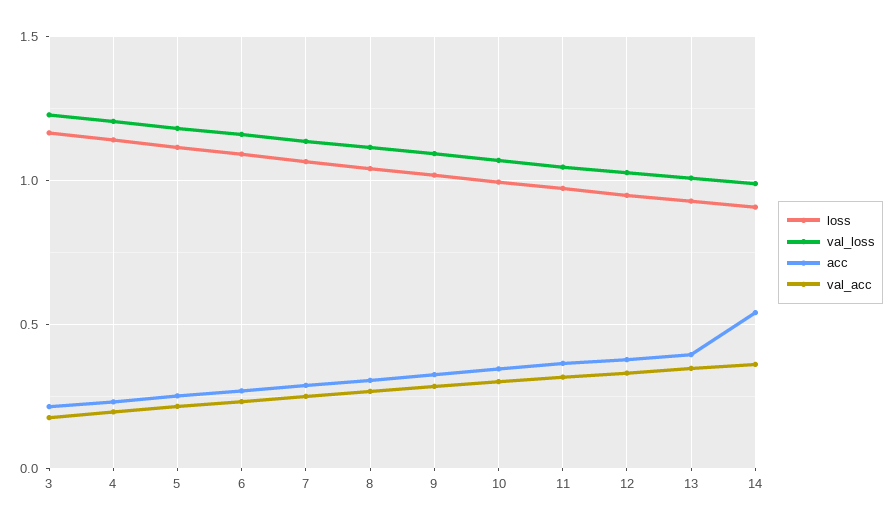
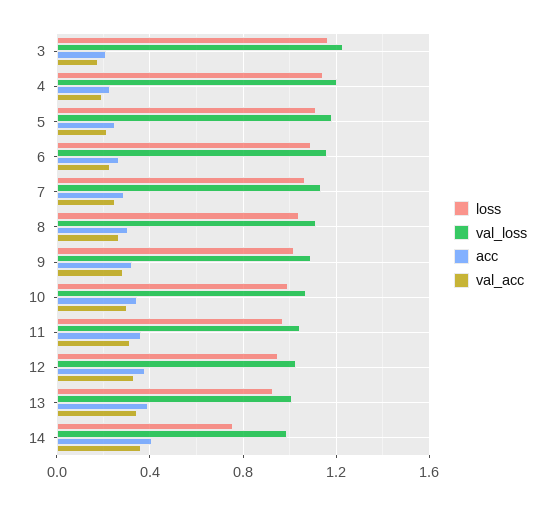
  {
    "loss": {
      "3": 1.15,
      "4": 1.15,
      "5": 1.1,
      "6": 1.1,
      "7": 1.05,
      "8": 1.05,
      "9": 1,
      "10": 1,
      "11": 0.95,
      "12": 0.95,
      "13": 0.95,
-     "14": 0.9
+     "14": 0.75
    },
    "val_loss": {
      "3": 1.25,
      "4": 1.2,
      "5": 1.2,
      "6": 1.15,
      "7": 1.15,
      "8": 1.1,
      "9": 1.1,
      "10": 1.05,
      "11": 1.05,
      "12": 1.05,
      "13": 1,
      "14": 1
    },
    "acc": {
      "3": 0.2,
      "4": 0.25,
      "5": 0.25,
      "6": 0.25,
      "7": 0.3,
      "8": 0.3,
      "9": 0.35,
      "10": 0.35,
      "11": 0.35,
      "12": 0.4,
      "13": 0.4,
-     "14": 0.55
+     "14": 0.4
    },
    "val_acc": {
      "3": 0.2,
      "4": 0.2,
      "5": 0.2,
      "6": 0.25,
      "7": 0.25,
      "8": 0.25,
      "9": 0.3,
      "10": 0.3,
      "11": 0.3,
      "12": 0.35,
      "13": 0.35,
      "14": 0.35
    }
  }

